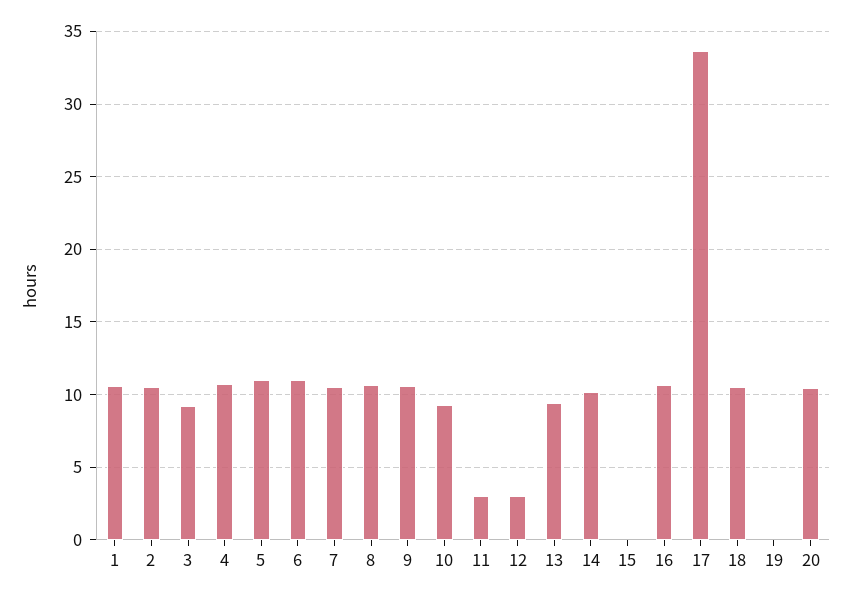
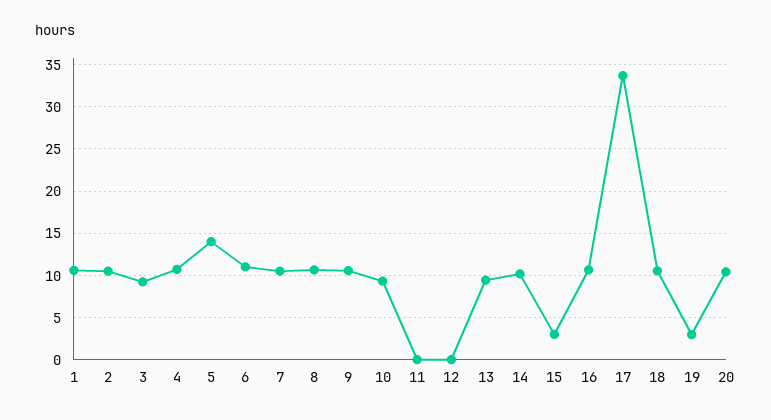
  {
    "1": 10.5,
    "2": 10.5,
    "3": 9,
    "4": 10.5,
-   "5": 11,
+   "5": 14,
    "6": 11,
    "7": 10.5,
    "8": 10.5,
    "9": 10.5,
    "10": 9.5,
-   "11": 3,
+   "11": 0,
-   "12": 3,
+   "12": 0,
    "13": 9.5,
    "14": 10,
-   "15": 0,
+   "15": 3,
    "16": 10.5,
    "17": 33.5,
    "18": 10.5,
-   "19": 0,
+   "19": 3,
    "20": 10.5
  }

